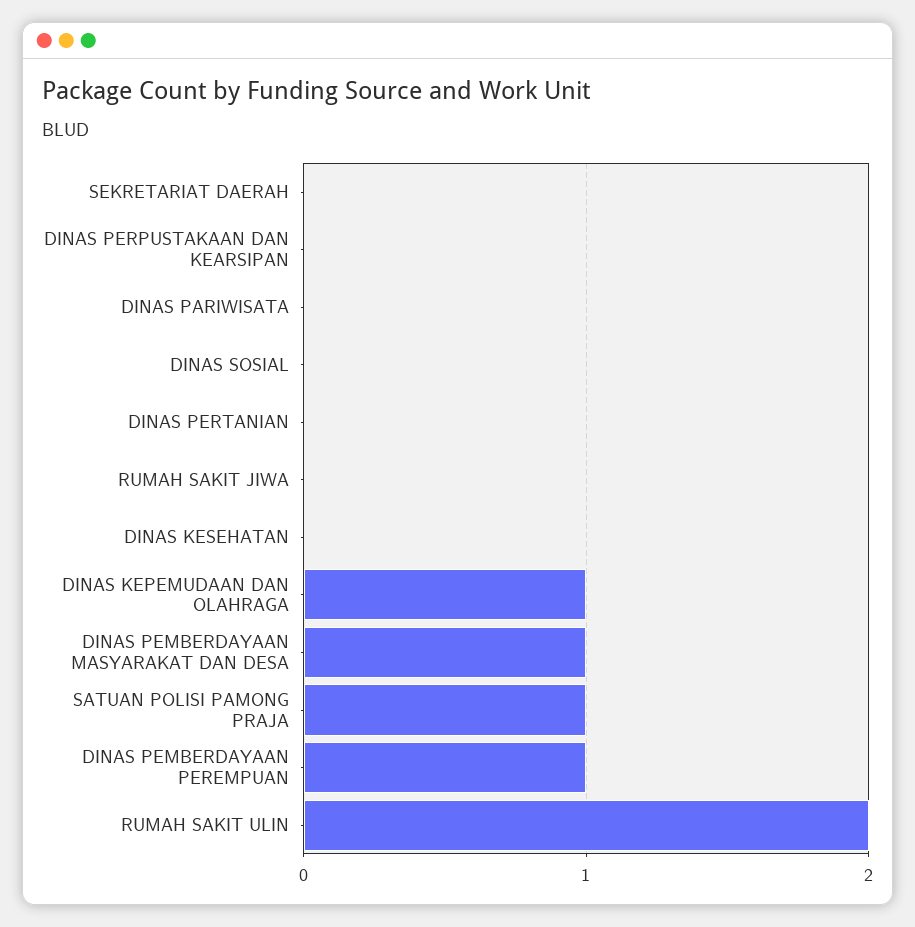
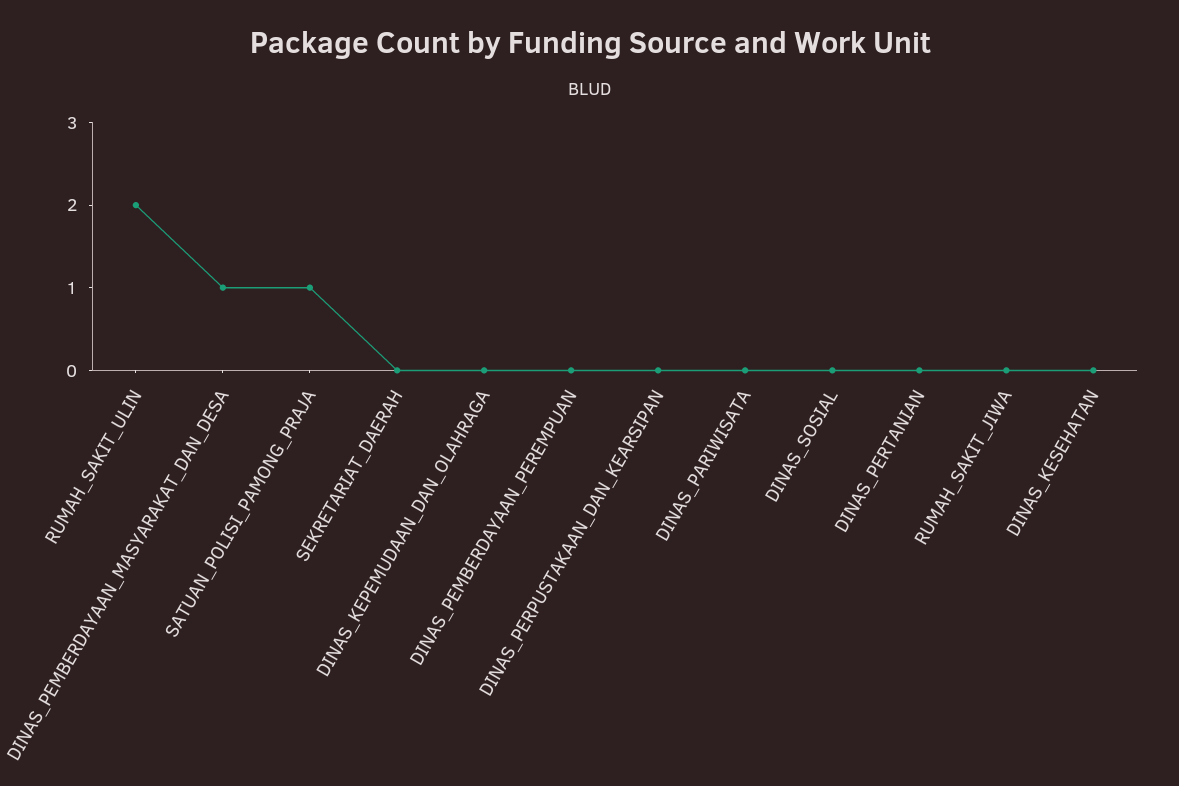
  {
    "SEKRETARIAT DAERAH": 0,
    "DINAS PERPUSTAKAAN DAN KEARSIPAN": 0,
    "DINAS PARIWISATA": 0,
    "DINAS SOSIAL": 0,
    "DINAS PERTANIAN": 0,
    "RUMAH SAKIT JIWA": 0,
    "DINAS KESEHATAN": 0,
-   "DINAS KEPEMUDAAN DAN OLAHRAGA": 1,
+   "DINAS KEPEMUDAAN DAN OLAHRAGA": 0,
    "DINAS PEMBERDAYAAN MASYARAKAT DAN DESA": 1,
    "SATUAN POLISI PAMONG PRAJA": 1,
-   "DINAS PEMBERDAYAAN PEREMPUAN": 1,
+   "DINAS PEMBERDAYAAN PEREMPUAN": 0,
    "RUMAH SAKIT ULIN": 2
  }

